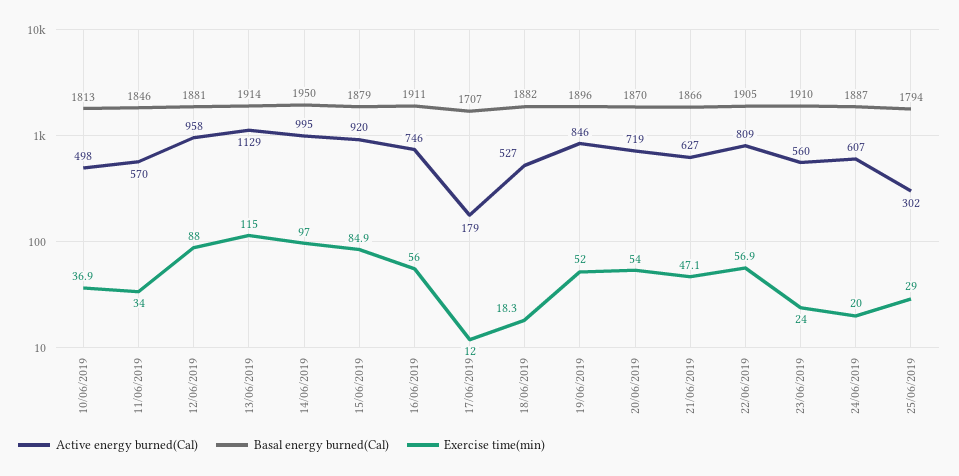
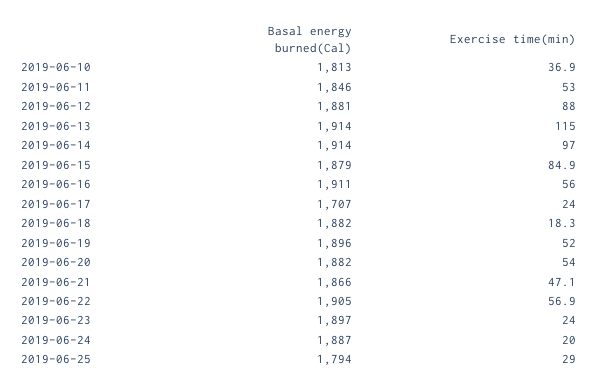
  {
-   "Active energy burned(Cal)": {
-     "10/06/2019": 498,
-     "11/06/2019": 570,
-     "12/06/2019": 958,
-     "13/06/2019": 1129,
-     "14/06/2019": 995,
-     "15/06/2019": 920,
-     "16/06/2019": 746,
-     "17/06/2019": 179,
-     "18/06/2019": 527,
-     "19/06/2019": 846,
-     "20/06/2019": 719,
-     "21/06/2019": 627,
-     "22/06/2019": 809,
-     "23/06/2019": 560,
-     "24/06/2019": 607,
-     "25/06/2019": 302
-   },
    "Basal energy burned(Cal)": {
      "10/06/2019": 1813,
      "11/06/2019": 1846,
      "12/06/2019": 1881,
      "13/06/2019": 1914,
-     "14/06/2019": 1950,
+     "14/06/2019": 1914,
      "15/06/2019": 1879,
      "16/06/2019": 1911,
      "17/06/2019": 1707,
      "18/06/2019": 1882,
      "19/06/2019": 1896,
-     "20/06/2019": 1870,
+     "20/06/2019": 1882,
      "21/06/2019": 1866,
      "22/06/2019": 1905,
-     "23/06/2019": 1910,
+     "23/06/2019": 1897,
      "24/06/2019": 1887,
      "25/06/2019": 1794
    },
    "Exercise time(min)": {
      "10/06/2019": 36.9,
-     "11/06/2019": 34,
+     "11/06/2019": 53,
      "12/06/2019": 88,
      "13/06/2019": 115,
      "14/06/2019": 97,
      "15/06/2019": 84.9,
      "16/06/2019": 56,
-     "17/06/2019": 12,
+     "17/06/2019": 24,
      "18/06/2019": 18.3,
      "19/06/2019": 52,
      "20/06/2019": 54,
      "21/06/2019": 47.1,
      "22/06/2019": 56.9,
      "23/06/2019": 24,
      "24/06/2019": 20,
      "25/06/2019": 29
    }
  }

